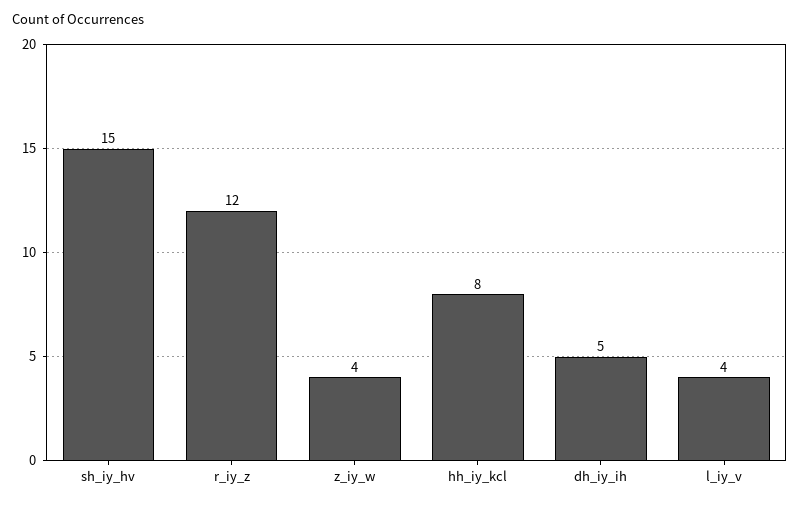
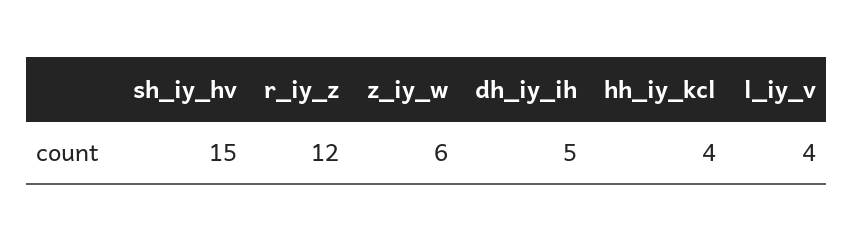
  {
    "sh_iy_hv": 15,
    "r_iy_z": 12,
-   "z_iy_w": 4,
+   "z_iy_w": 6,
-   "hh_iy_kcl": 8,
+   "hh_iy_kcl": 4,
    "dh_iy_ih": 5,
    "l_iy_v": 4
  }

